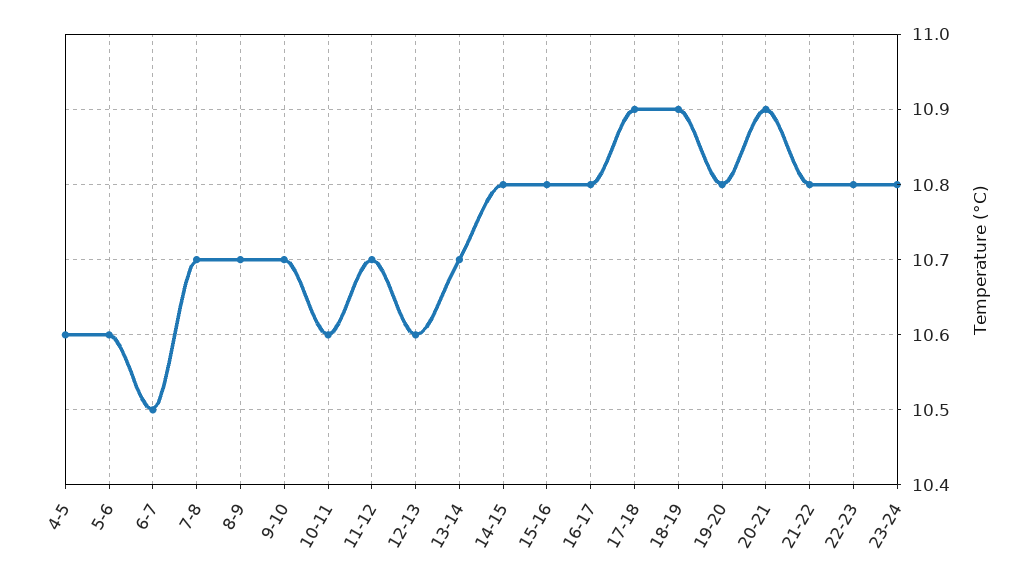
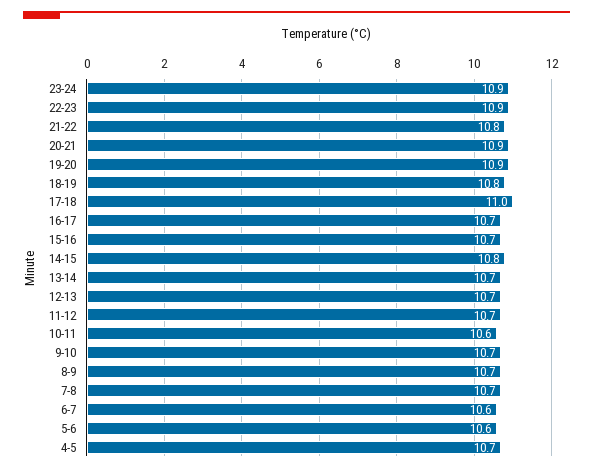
  {
-   "4-5": 10.6,
+   "4-5": 10.7,
    "5-6": 10.6,
-   "6-7": 10.5,
+   "6-7": 10.6,
    "7-8": 10.7,
    "8-9": 10.7,
    "9-10": 10.7,
    "10-11": 10.6,
    "11-12": 10.7,
-   "12-13": 10.6,
+   "12-13": 10.7,
    "13-14": 10.7,
    "14-15": 10.8,
-   "15-16": 10.8,
+   "15-16": 10.7,
-   "16-17": 10.8,
+   "16-17": 10.7,
-   "17-18": 10.9,
+   "17-18": 11,
-   "18-19": 10.9,
+   "18-19": 10.8,
-   "19-20": 10.8,
+   "19-20": 10.9,
    "20-21": 10.9,
    "21-22": 10.8,
-   "22-23": 10.8,
+   "22-23": 10.9,
-   "23-24": 10.8
+   "23-24": 10.9
  }

